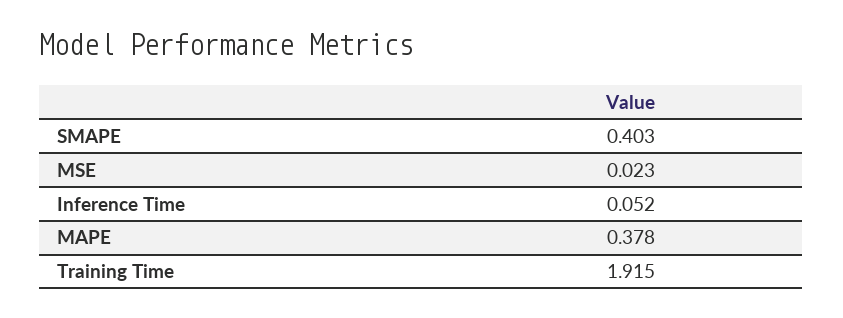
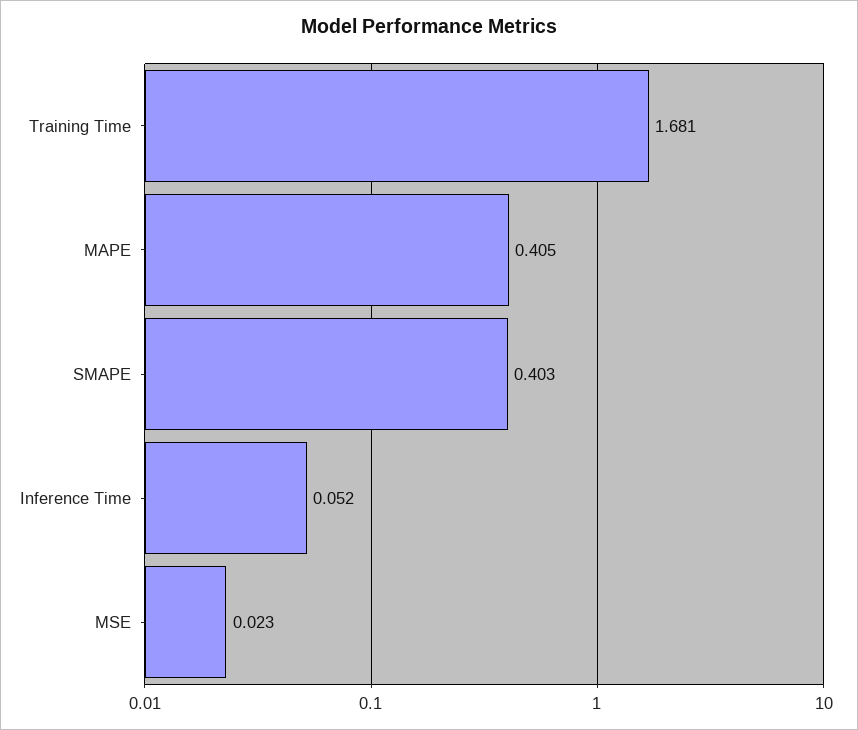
  {
    "SMAPE": 0.403,
    "MSE": 0.023,
    "Inference Time": 0.052,
-   "MAPE": 0.378,
+   "MAPE": 0.405,
-   "Training Time": 1.915
+   "Training Time": 1.681
  }

